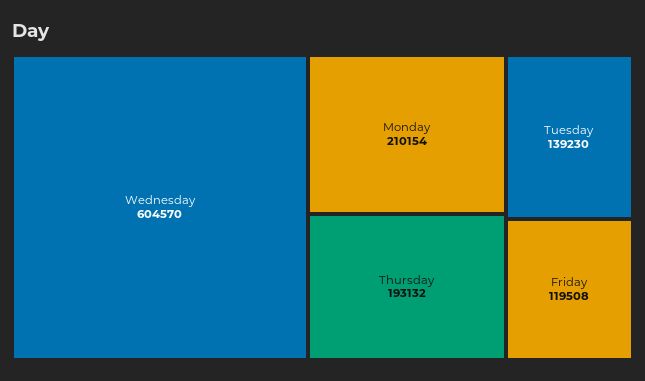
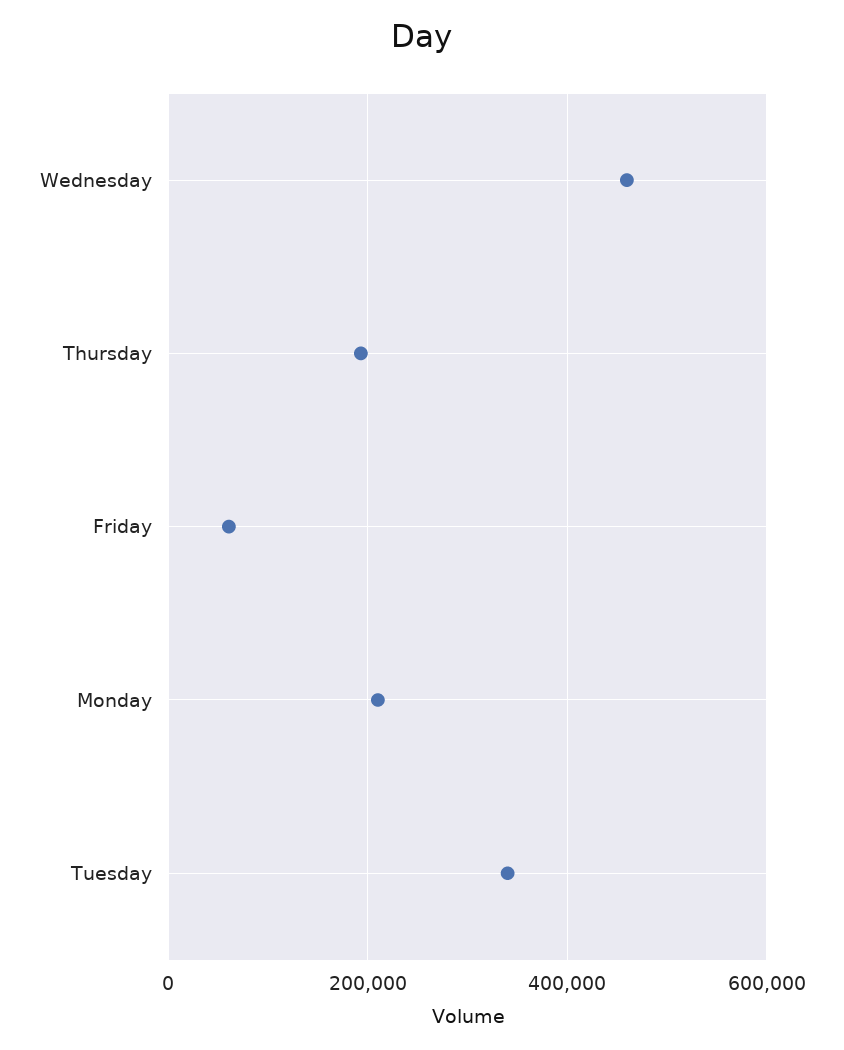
  {
-   "Wednesday": 604570,
+   "Wednesday": 460000,
    "Monday": 210154,
    "Thursday": 193132,
-   "Tuesday": 139230,
+   "Tuesday": 340000,
-   "Friday": 119508
+   "Friday": 60000
  }

